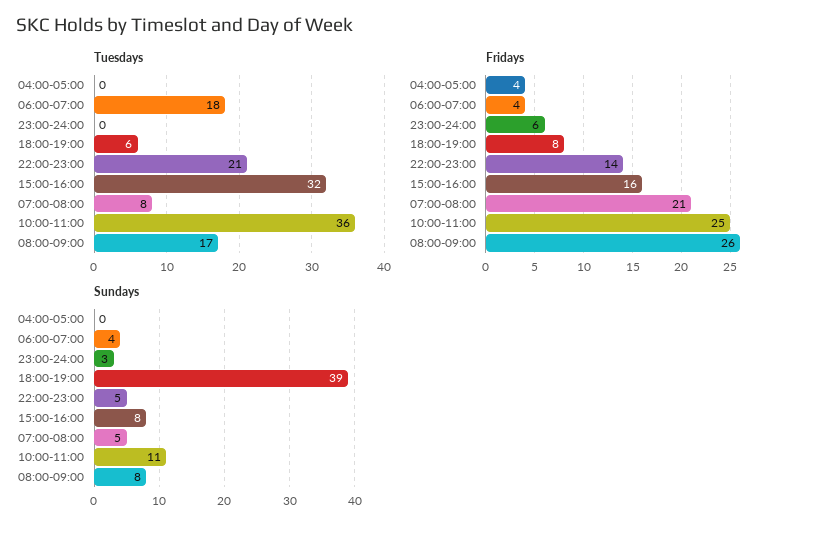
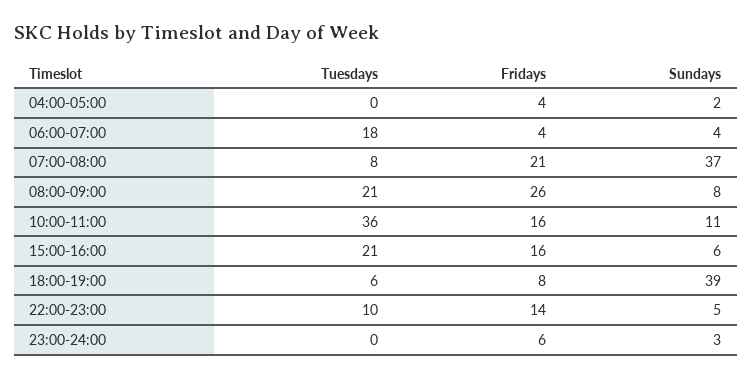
  {
    "Tuesdays": {
      "04:00-05:00": 0,
      "06:00-07:00": 18,
      "23:00-24:00": 0,
      "18:00-19:00": 6,
-     "22:00-23:00": 21,
+     "22:00-23:00": 10,
-     "15:00-16:00": 32,
+     "15:00-16:00": 21,
      "07:00-08:00": 8,
      "10:00-11:00": 36,
-     "08:00-09:00": 17
+     "08:00-09:00": 21
    },
    "Fridays": {
      "04:00-05:00": 4,
      "06:00-07:00": 4,
      "23:00-24:00": 6,
      "18:00-19:00": 8,
      "22:00-23:00": 14,
      "15:00-16:00": 16,
      "07:00-08:00": 21,
-     "10:00-11:00": 25,
+     "10:00-11:00": 16,
      "08:00-09:00": 26
    },
    "Sundays": {
-     "04:00-05:00": 0,
+     "04:00-05:00": 2,
      "06:00-07:00": 4,
      "23:00-24:00": 3,
      "18:00-19:00": 39,
      "22:00-23:00": 5,
-     "15:00-16:00": 8,
+     "15:00-16:00": 6,
-     "07:00-08:00": 5,
+     "07:00-08:00": 37,
      "10:00-11:00": 11,
      "08:00-09:00": 8
    }
  }

